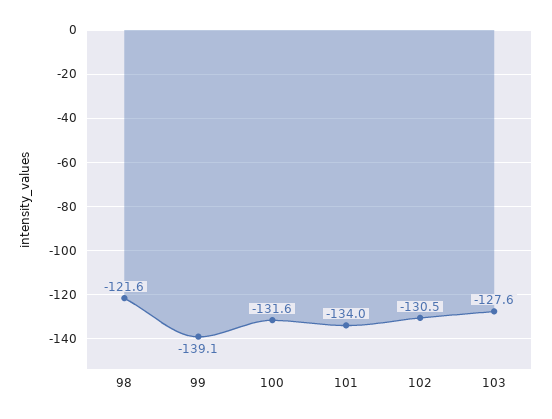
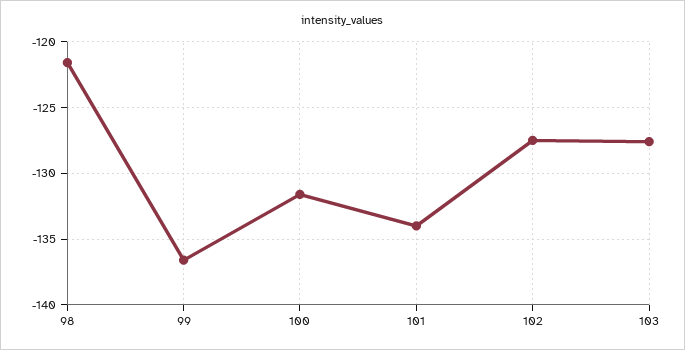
  {
    "98": -121.6,
-   "99": -139.1,
+   "99": -136.5,
    "100": -131.6,
    "101": -134,
-   "102": -130.5,
+   "102": -127.5,
    "103": -127.6
  }

